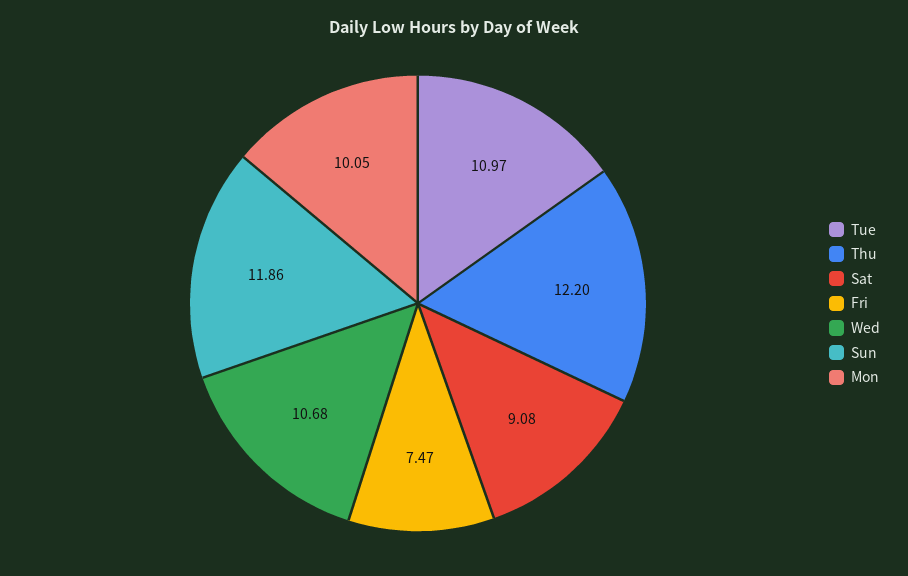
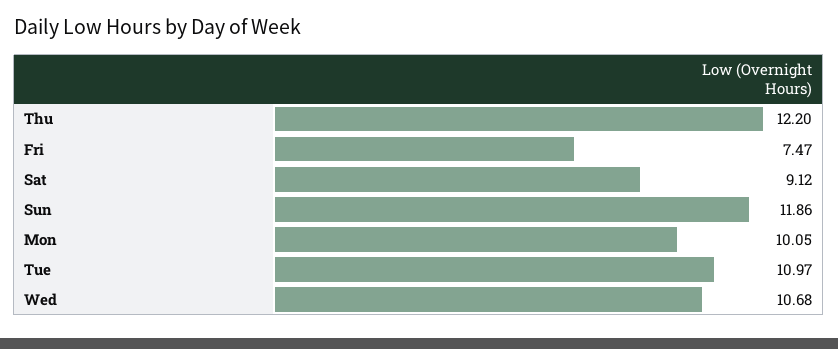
  {
    "Tue": 10.97,
    "Thu": 12.2,
-   "Sat": 9.08,
+   "Sat": 9.12,
    "Fri": 7.47,
    "Wed": 10.68,
    "Sun": 11.86,
    "Mon": 10.05
  }

